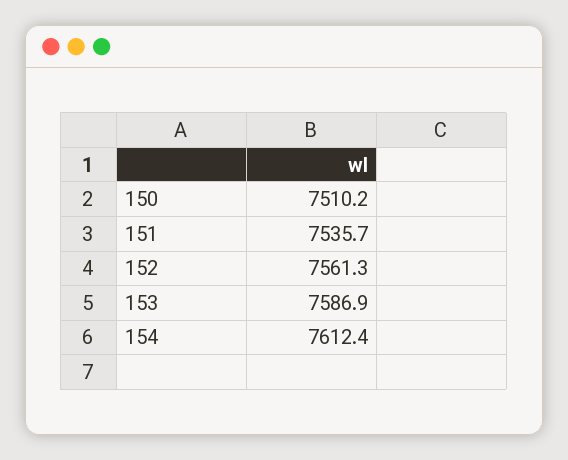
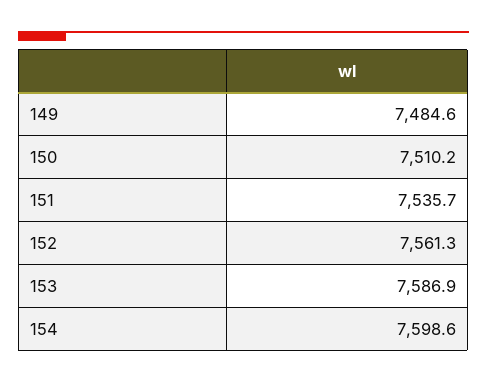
  {
    "150": 7510.2,
    "151": 7535.7,
    "152": 7561.3,
    "153": 7586.9,
-   "154": 7612.4
+   "154": 7598.6,
+   "149": 7484.6
  }

